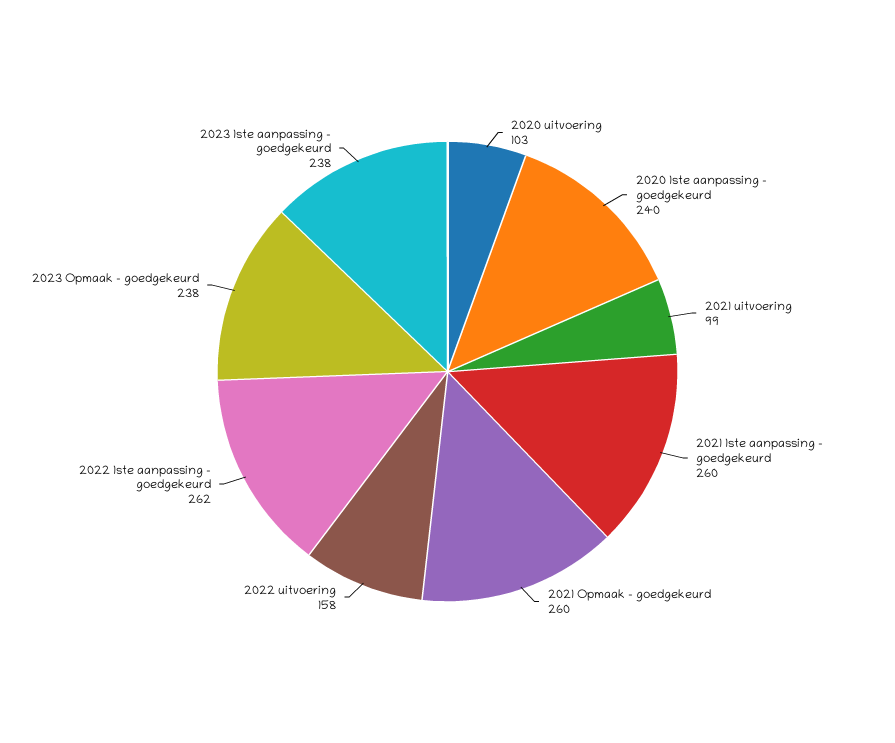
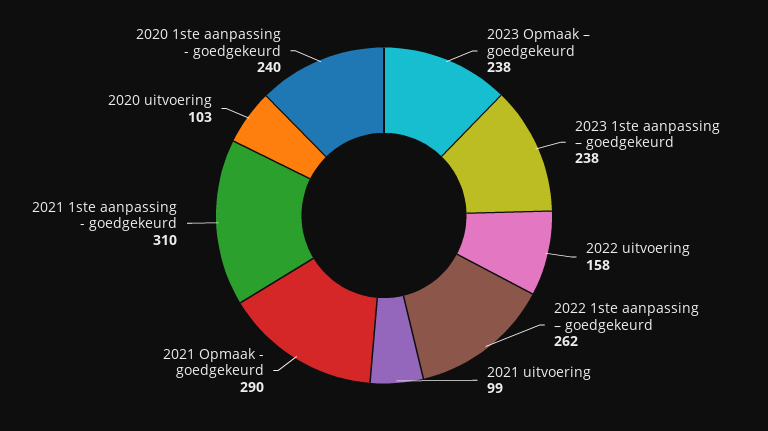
  {
    "2020 uitvoering": 103,
    "2020 1ste aanpassing - goedgekeurd": 240,
    "2021 uitvoering": 99,
-   "2021 1ste aanpassing - goedgekeurd": 260,
+   "2021 1ste aanpassing - goedgekeurd": 310,
-   "2021 Opmaak - goedgekeurd": 260,
+   "2021 Opmaak - goedgekeurd": 290,
    "2022 uitvoering": 158,
    "2022 1ste aanpassing – goedgekeurd": 262,
    "2023 Opmaak – goedgekeurd": 238,
    "2023 1ste aanpassing – goedgekeurd": 238
  }

